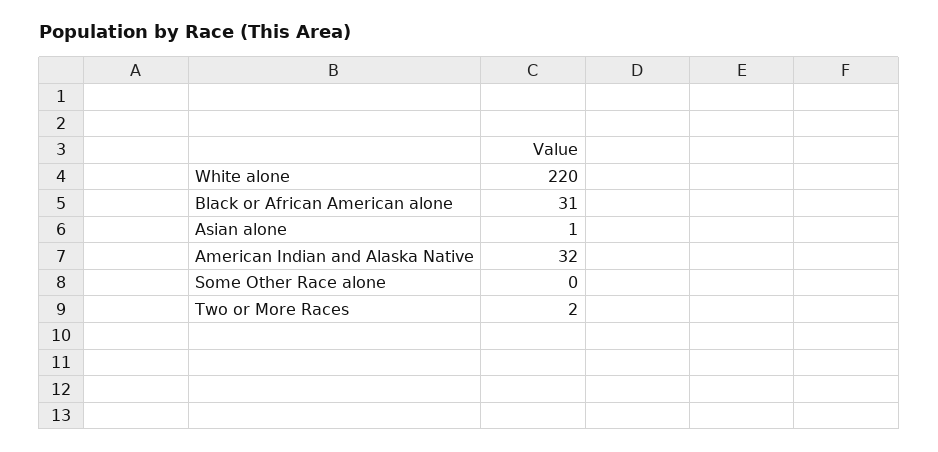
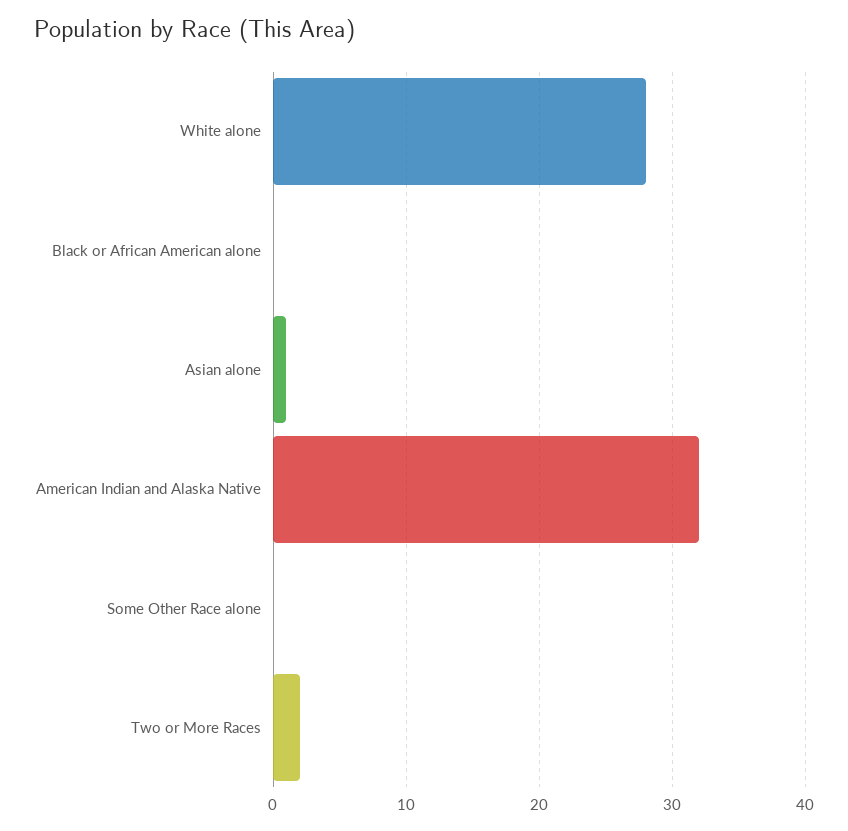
  {
-   "White alone": 220,
+   "White alone": 28,
-   "Black or African American alone": 31,
+   "Black or African American alone": 0,
    "Asian alone": 1,
    "American Indian and Alaska Native": 32,
    "Some Other Race alone": 0,
    "Two or More Races": 2
  }

